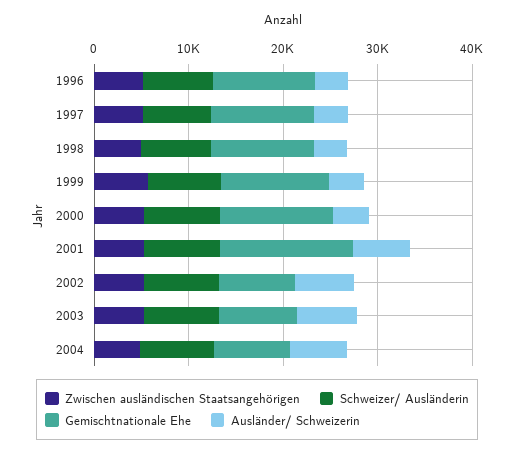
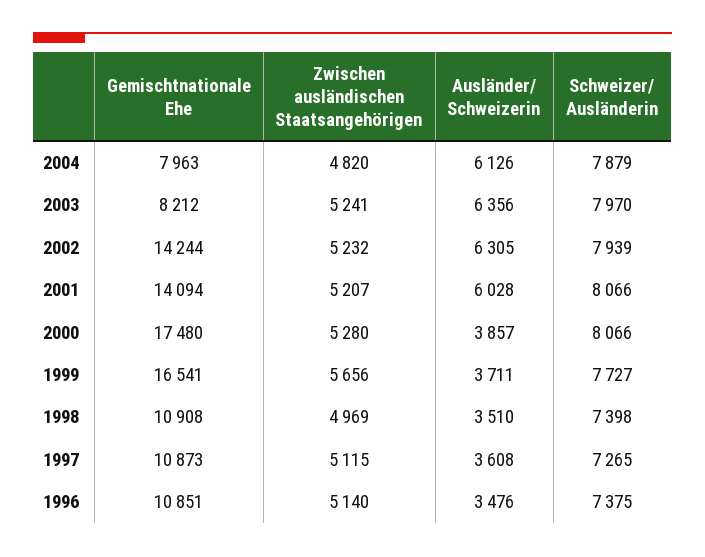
  {
    "Zwischen ausländischen Staatsangehörigen": {
      "1996": 5140,
      "1997": 5115,
      "1998": 4969,
      "1999": 5656,
      "2000": 5280,
      "2001": 5207,
      "2002": 5232,
      "2003": 5241,
      "2004": 4820
    },
    "Schweizer/ Ausländerin": {
      "1996": 7375,
      "1997": 7265,
      "1998": 7398,
      "1999": 7727,
      "2000": 8066,
      "2001": 8066,
      "2002": 7939,
      "2003": 7970,
      "2004": 7879
    },
    "Gemischtnationale Ehe": {
      "1996": 10851,
      "1997": 10873,
      "1998": 10908,
-     "1999": 12000,
+     "1999": 16541,
-     "2000": 12000,
+     "2000": 17480,
      "2001": 14094,
-     "2002": 8000,
+     "2002": 14244,
      "2003": 8212,
      "2004": 7963
    },
    "Ausländer/ Schweizerin": {
      "1996": 3476,
      "1997": 3608,
      "1998": 3510,
      "1999": 3711,
      "2000": 3857,
      "2001": 6028,
      "2002": 6305,
      "2003": 6356,
      "2004": 6126
    }
  }

